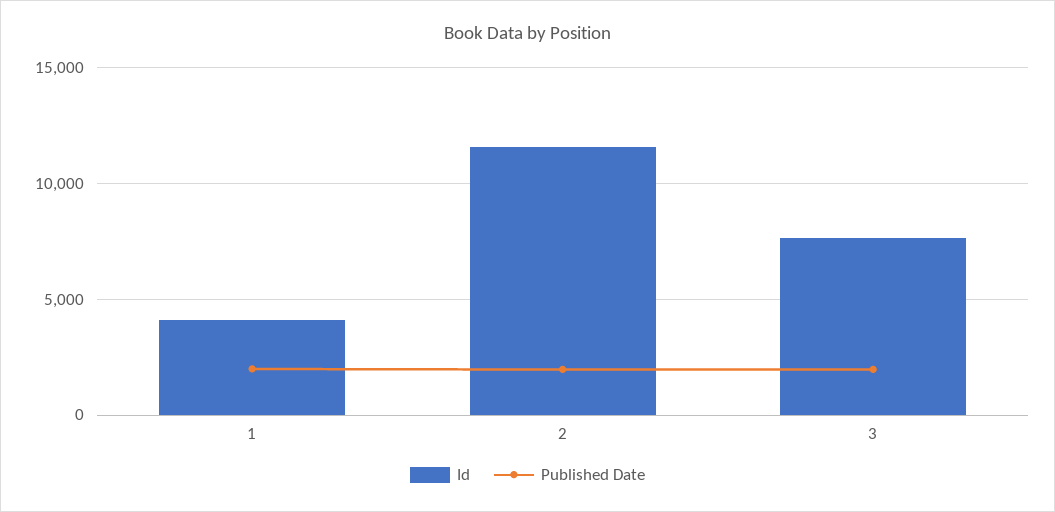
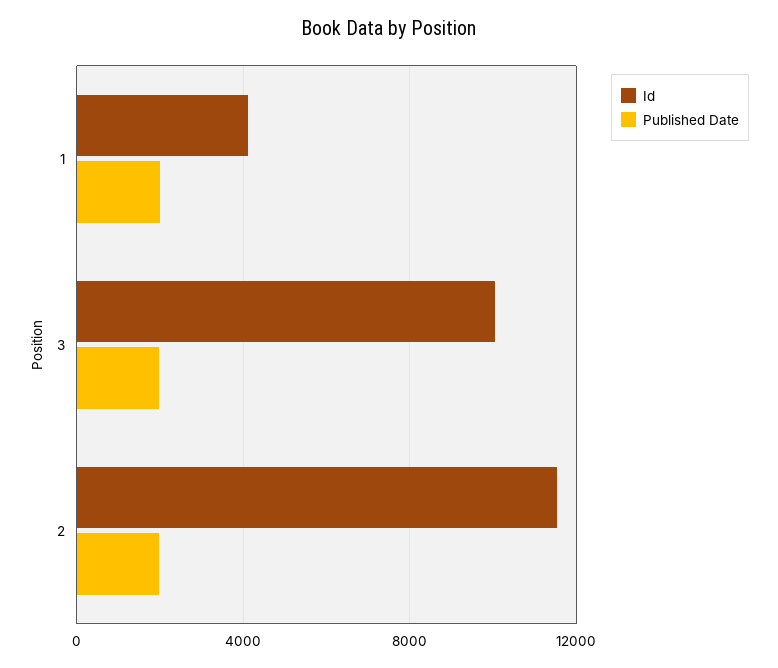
  {
    "Id": {
      "1": 4000,
      "2": 11500,
-     "3": 7500
+     "3": 10000
    },
    "Published Date": {
      "1": 2000,
      "2": 2000,
      "3": 2000
    }
  }

